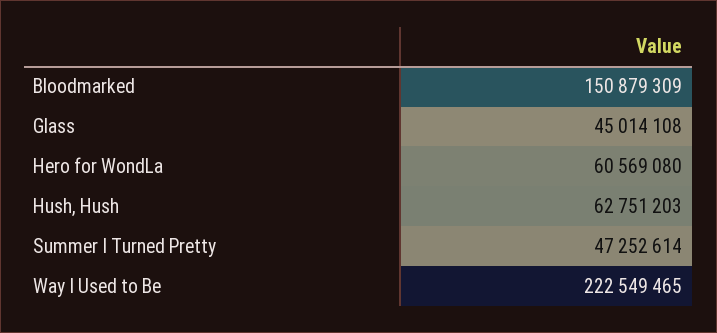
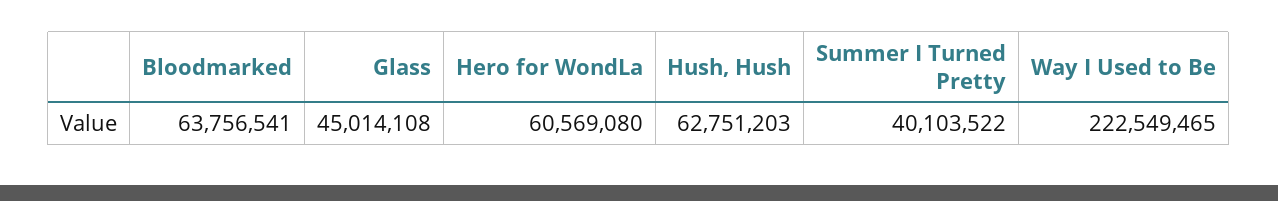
  {
-   "Bloodmarked": 150879309,
+   "Bloodmarked": 63756541,
    "Glass": 45014108,
    "Hero for WondLa": 60569080,
    "Hush, Hush": 62751203,
-   "Summer I Turned Pretty": 47252614,
+   "Summer I Turned Pretty": 40103522,
    "Way I Used to Be": 222549465
  }

